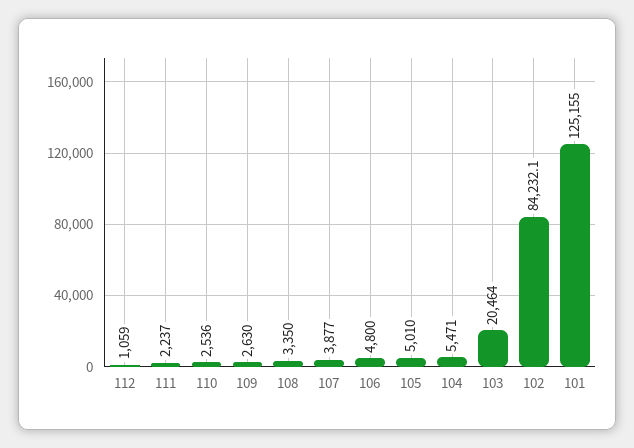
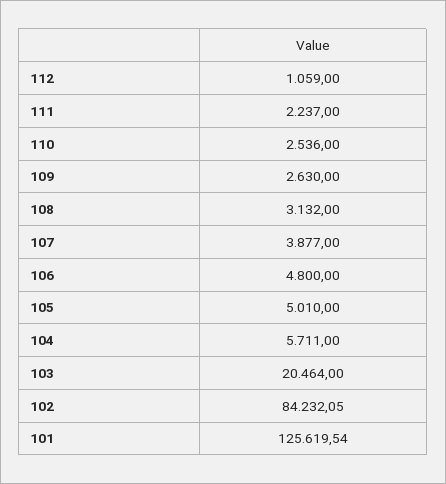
  {
    "112": 1059,
    "111": 2237,
    "110": 2536,
    "109": 2630,
-   "108": 3350,
+   "108": 3132,
    "107": 3877,
    "106": 4800,
    "105": 5010,
-   "104": 5471,
+   "104": 5711,
    "103": 20464,
    "102": 84232.05,
-   "101": 125155
+   "101": 125619.54
  }

